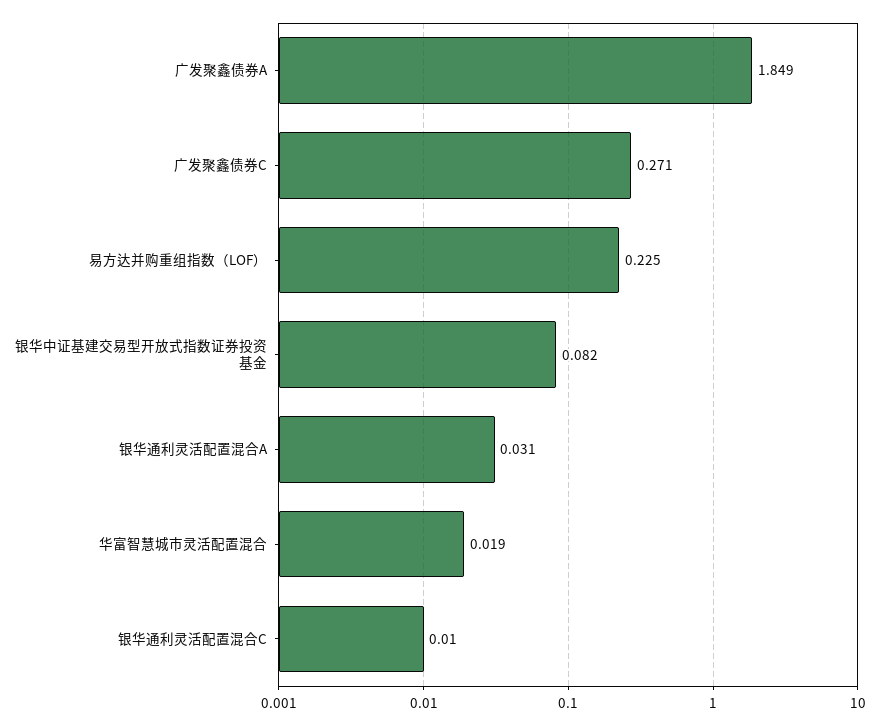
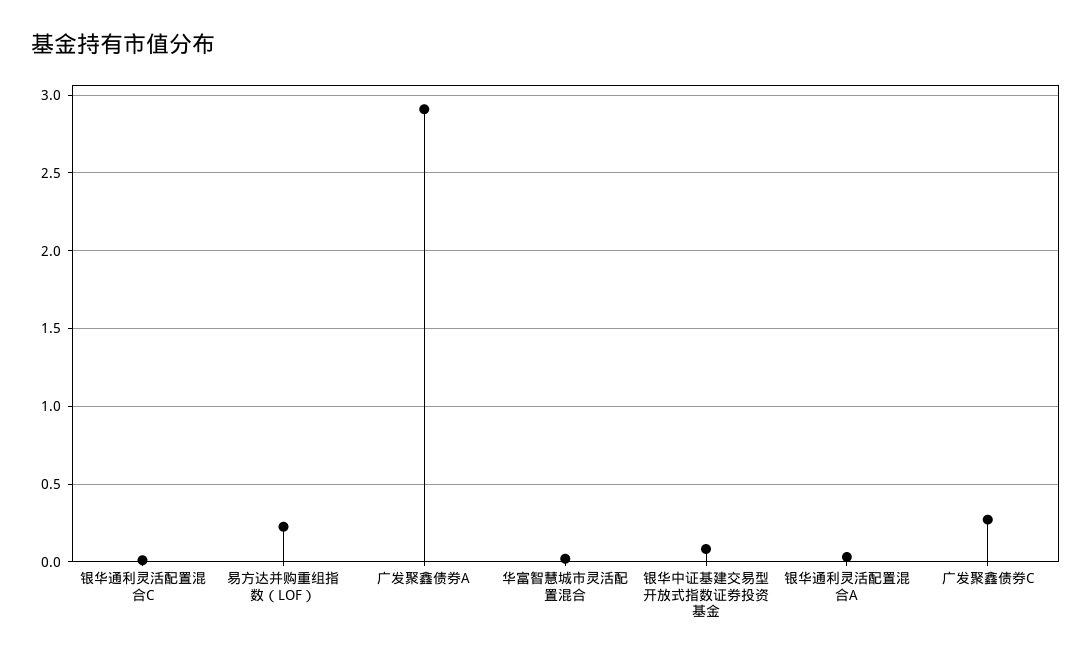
  {
-   "广发聚鑫债券A": 1.849,
+   "广发聚鑫债券A": 2.9,
    "广发聚鑫债券C": 0.271,
    "易方达并购重组指数（LOF）": 0.225,
    "银华中证基建交易型开放式指数证券投资基金": 0.082,
    "银华通利灵活配置混合A": 0.031,
    "华富智慧城市灵活配置混合": 0.019,
    "银华通利灵活配置混合C": 0.01
  }

